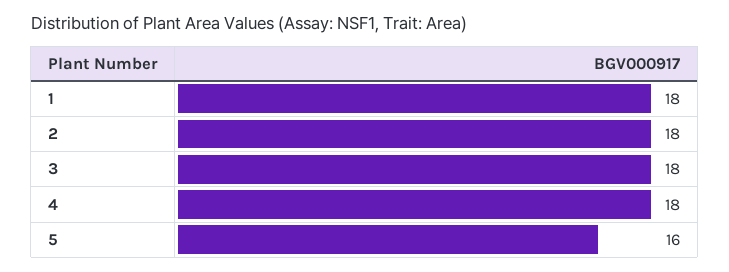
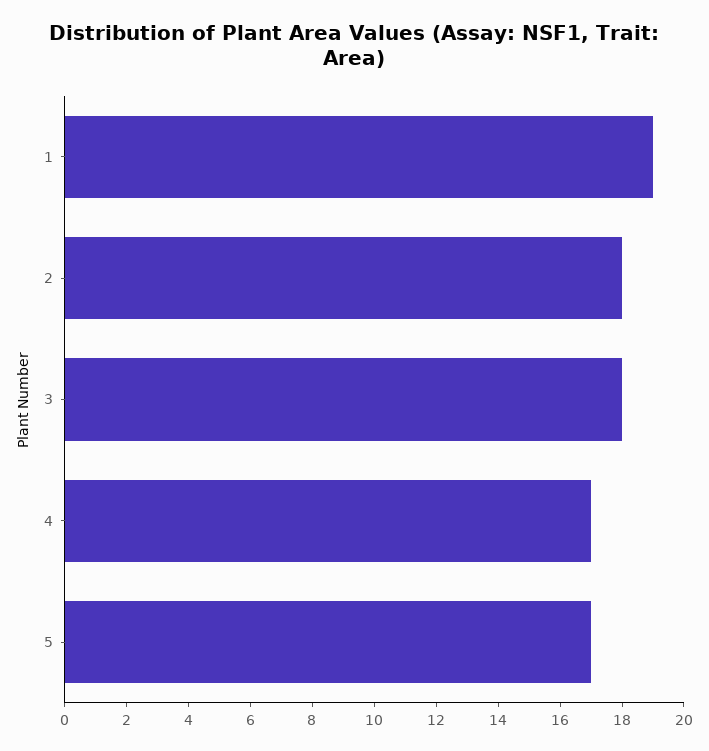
  {
-   "1": 18,
+   "1": 19,
    "2": 18,
    "3": 18,
-   "4": 18,
+   "4": 17,
-   "5": 16
+   "5": 17
  }

